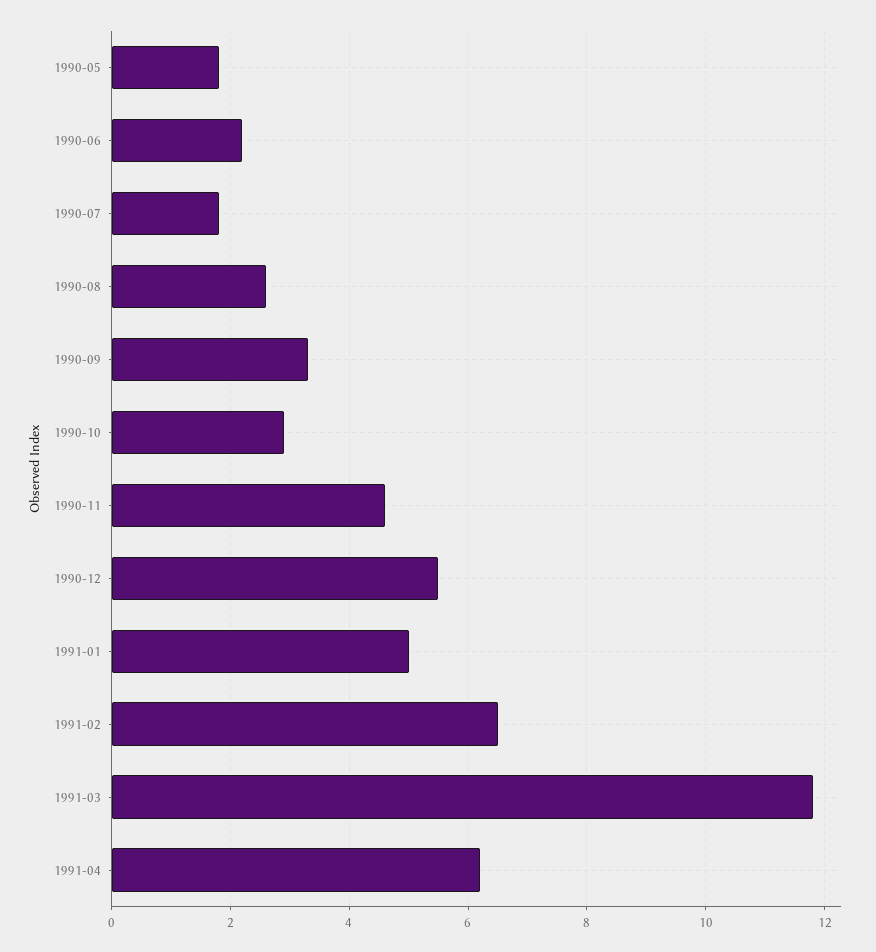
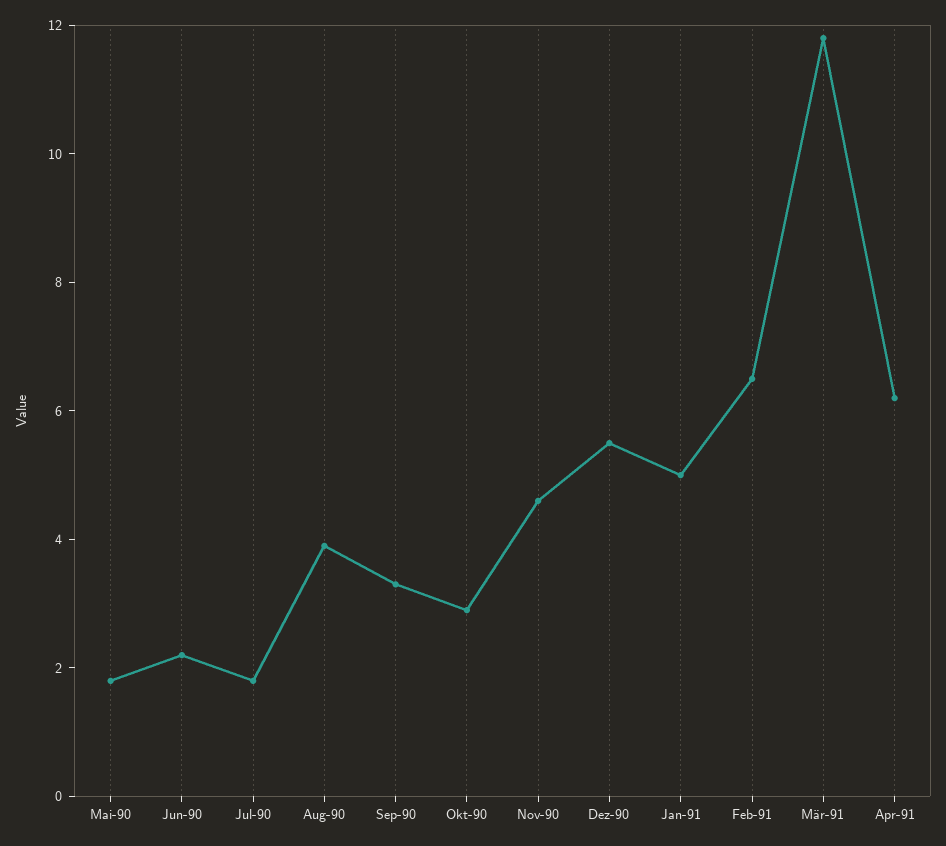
  {
    "1990-05": 2,
    "1990-06": 2,
    "1990-07": 2,
-   "1990-08": 2.5,
+   "1990-08": 4,
    "1990-09": 3.5,
    "1990-10": 3,
    "1990-11": 4.5,
    "1990-12": 5.5,
    "1991-01": 5,
    "1991-02": 6.5,
    "1991-03": 12,
    "1991-04": 6
  }

